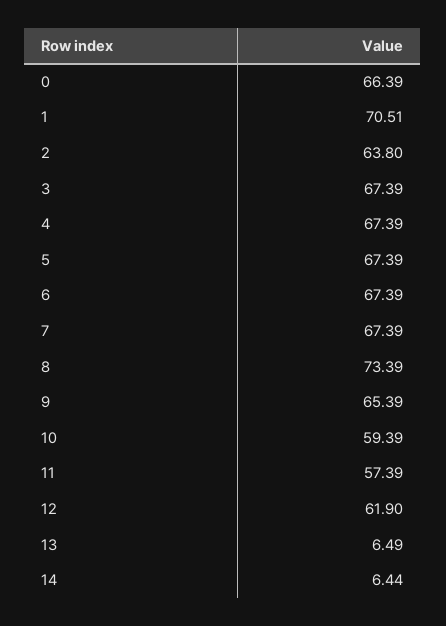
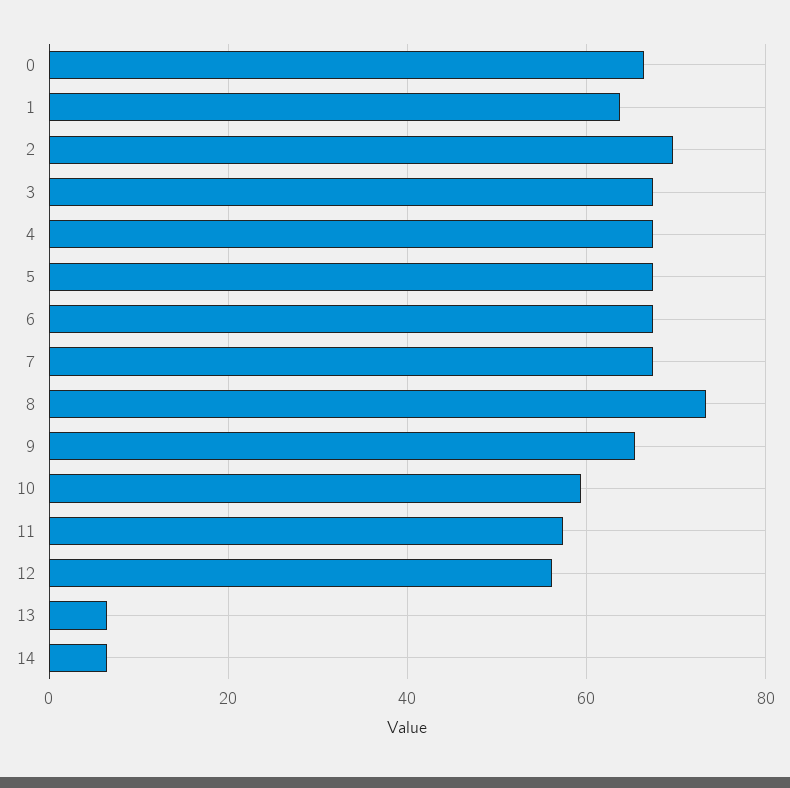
  {
    "0": 66.39,
-   "1": 70.51,
+   "1": 64,
-   "2": 63.8,
+   "2": 70,
    "3": 67.39,
    "4": 67.39,
    "5": 67.39,
    "6": 67.39,
    "7": 67.39,
    "8": 73.39,
    "9": 65.39,
    "10": 59.39,
    "11": 57.39,
-   "12": 61.9,
+   "12": 56,
    "13": 6.49,
    "14": 6.44
  }

